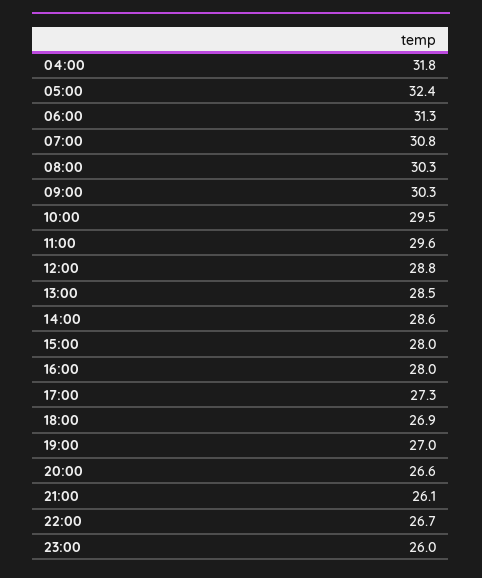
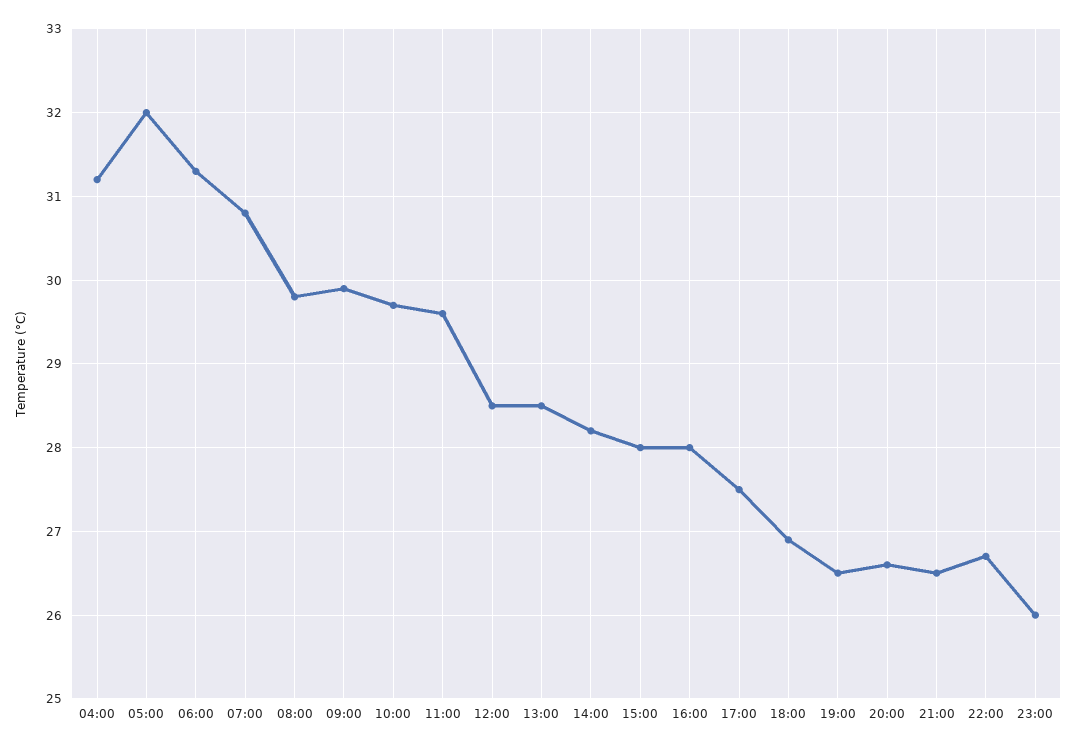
  {
-   "04:00": 31.8,
+   "04:00": 31.2,
-   "05:00": 32.4,
+   "05:00": 32,
    "06:00": 31.3,
    "07:00": 30.8,
-   "08:00": 30.3,
+   "08:00": 29.8,
-   "09:00": 30.3,
+   "09:00": 29.9,
-   "10:00": 29.5,
+   "10:00": 29.7,
    "11:00": 29.6,
-   "12:00": 28.8,
+   "12:00": 28.5,
    "13:00": 28.5,
-   "14:00": 28.6,
+   "14:00": 28.2,
    "15:00": 28,
    "16:00": 28,
-   "17:00": 27.3,
+   "17:00": 27.5,
    "18:00": 26.9,
-   "19:00": 27,
+   "19:00": 26.5,
    "20:00": 26.6,
-   "21:00": 26.1,
+   "21:00": 26.5,
    "22:00": 26.7,
    "23:00": 26
  }

